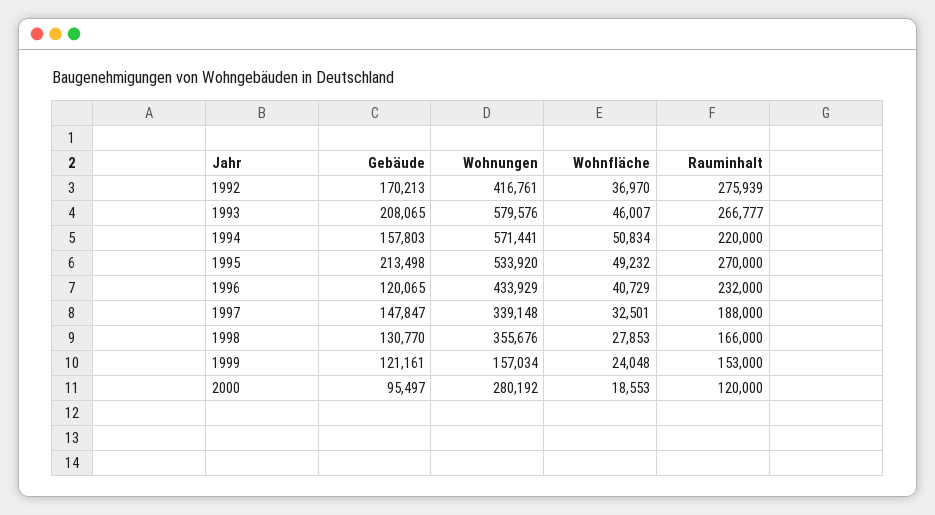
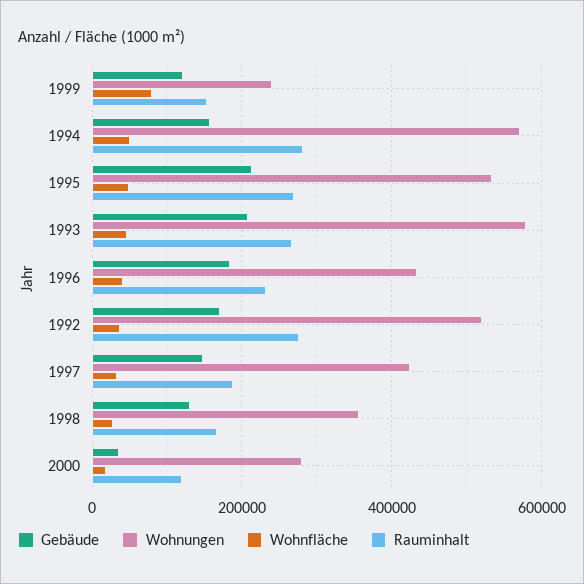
  {
    "Gebäude": {
      "1992": 170213,
      "1993": 208065,
      "1994": 157803,
      "1995": 213498,
-     "1996": 120065,
+     "1996": 180000,
      "1997": 147847,
      "1998": 130770,
      "1999": 121161,
-     "2000": 95497
+     "2000": 40000
    },
    "Wohnungen": {
-     "1992": 416761,
+     "1992": 520000,
      "1993": 579576,
      "1994": 571441,
      "1995": 533920,
      "1996": 433929,
-     "1997": 339148,
+     "1997": 420000,
      "1998": 355676,
-     "1999": 157034,
+     "1999": 240000,
      "2000": 280192
    },
    "Wohnfläche": {
      "1992": 36970,
      "1993": 46007,
      "1994": 50834,
      "1995": 49232,
      "1996": 40729,
      "1997": 32501,
      "1998": 27853,
-     "1999": 24048,
+     "1999": 80000,
      "2000": 18553
    },
    "Rauminhalt": {
      "1992": 275939,
      "1993": 266777,
-     "1994": 220000,
+     "1994": 280000,
      "1995": 270000,
      "1996": 232000,
      "1997": 188000,
      "1998": 166000,
      "1999": 153000,
      "2000": 120000
    }
  }

